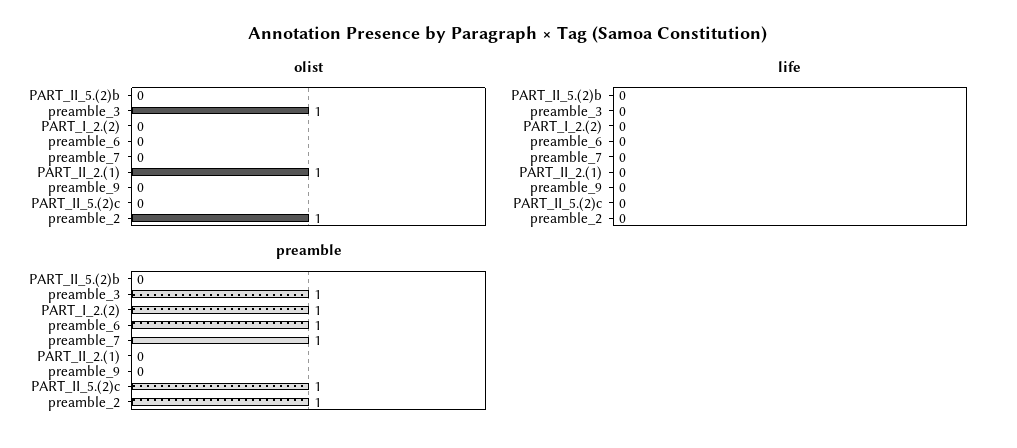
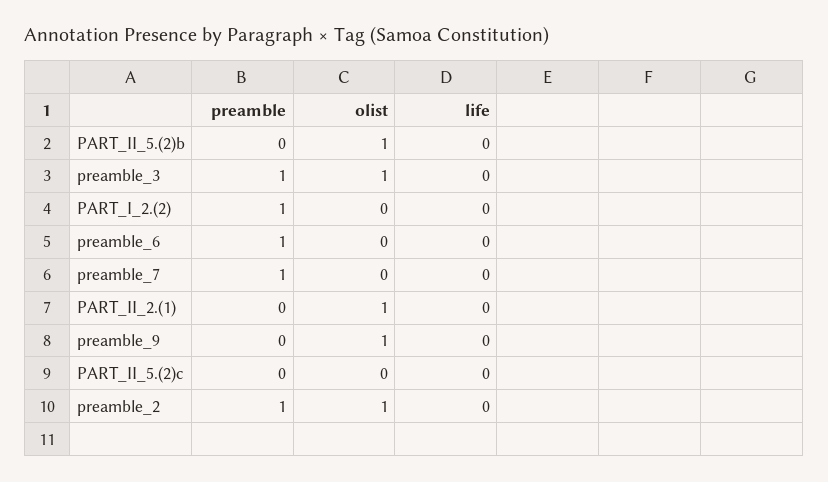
  {
    "olist": {
-     "PART_II_5.(2)b": 0,
+     "PART_II_5.(2)b": 1,
      "preamble_3": 1,
      "PART_I_2.(2)": 0,
      "preamble_6": 0,
      "preamble_7": 0,
      "PART_II_2.(1)": 1,
-     "preamble_9": 0,
+     "preamble_9": 1,
      "PART_II_5.(2)c": 0,
      "preamble_2": 1
    },
    "life": {
      "PART_II_5.(2)b": 0,
      "preamble_3": 0,
      "PART_I_2.(2)": 0,
      "preamble_6": 0,
      "preamble_7": 0,
      "PART_II_2.(1)": 0,
      "preamble_9": 0,
      "PART_II_5.(2)c": 0,
      "preamble_2": 0
    },
    "preamble": {
      "PART_II_5.(2)b": 0,
      "preamble_3": 1,
      "PART_I_2.(2)": 1,
      "preamble_6": 1,
      "preamble_7": 1,
      "PART_II_2.(1)": 0,
      "preamble_9": 0,
-     "PART_II_5.(2)c": 1,
+     "PART_II_5.(2)c": 0,
      "preamble_2": 1
    }
  }

